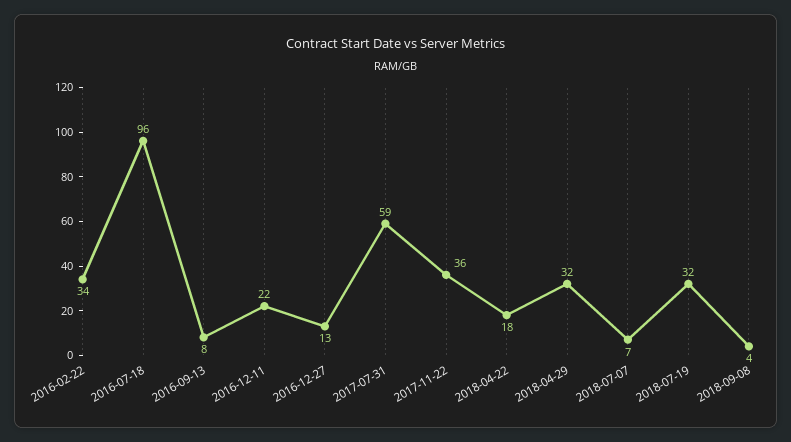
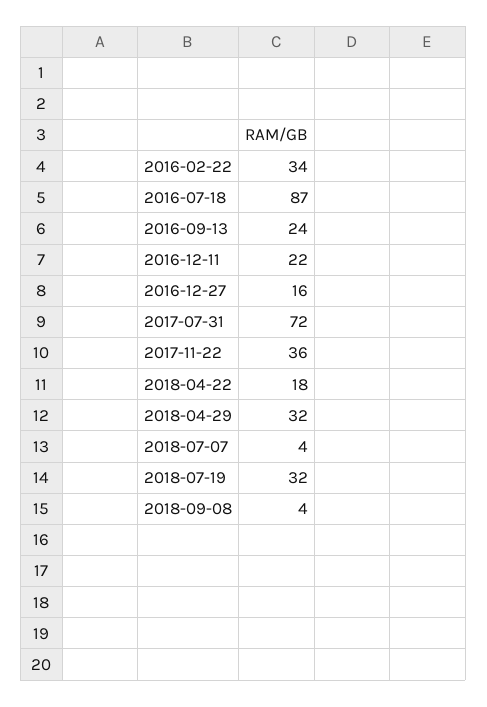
  {
    "2016-02-22": 34,
-   "2016-07-18": 96,
+   "2016-07-18": 87,
-   "2016-09-13": 8,
+   "2016-09-13": 24,
    "2016-12-11": 22,
-   "2016-12-27": 13,
+   "2016-12-27": 16,
-   "2017-07-31": 59,
+   "2017-07-31": 72,
    "2017-11-22": 36,
    "2018-04-22": 18,
    "2018-04-29": 32,
-   "2018-07-07": 7,
+   "2018-07-07": 4,
    "2018-07-19": 32,
    "2018-09-08": 4
  }

